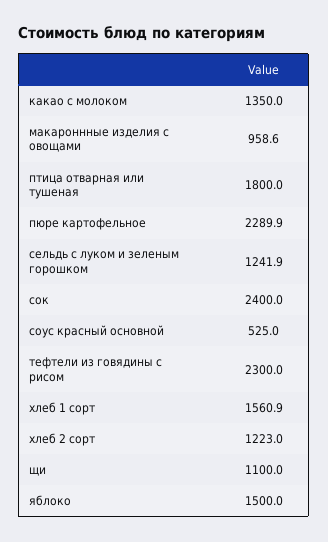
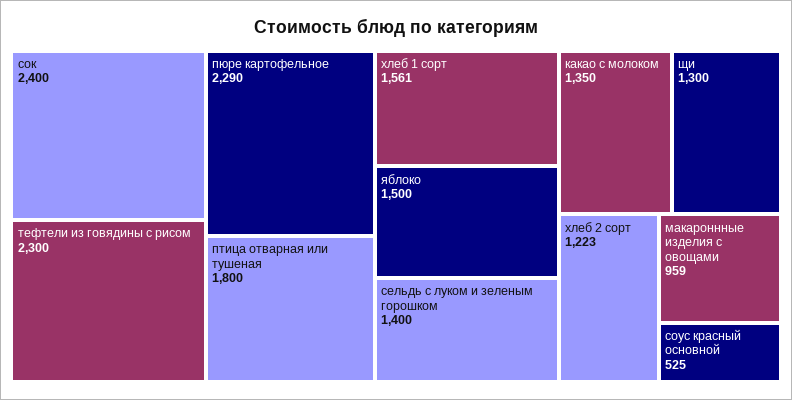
  {
    "какао с молоком": 1350,
    "макароннные изделия с овощами": 958.6,
    "птица отварная или тушеная": 1800,
    "пюре картофельное": 2289.9,
-   "сельдь с луком и зеленым горошком": 1241.9,
+   "сельдь с луком и зеленым горошком": 1400,
    "сок": 2400,
    "соус красный основной": 525,
    "тефтели из говядины с рисом": 2300,
    "хлеб 1 сорт": 1560.9,
    "хлеб 2 сорт": 1223,
-   "щи": 1100,
+   "щи": 1300,
    "яблоко": 1500
  }

